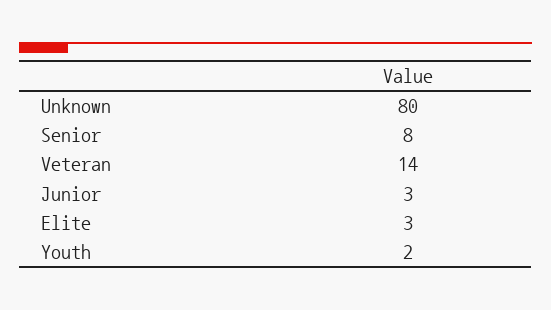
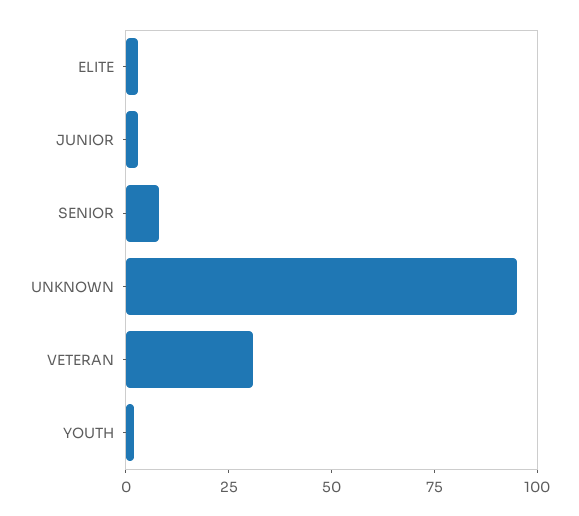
  {
-   "Unknown": 80,
+   "Unknown": 95,
    "Senior": 8,
-   "Veteran": 14,
+   "Veteran": 30,
    "Junior": 3,
    "Elite": 3,
    "Youth": 2
  }

